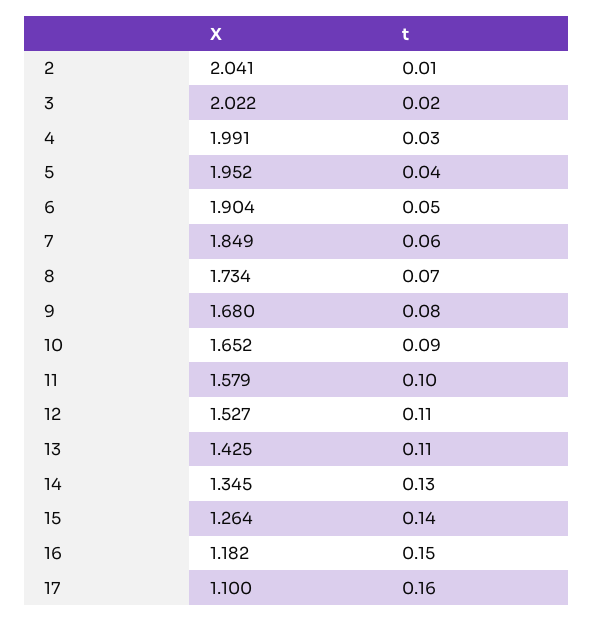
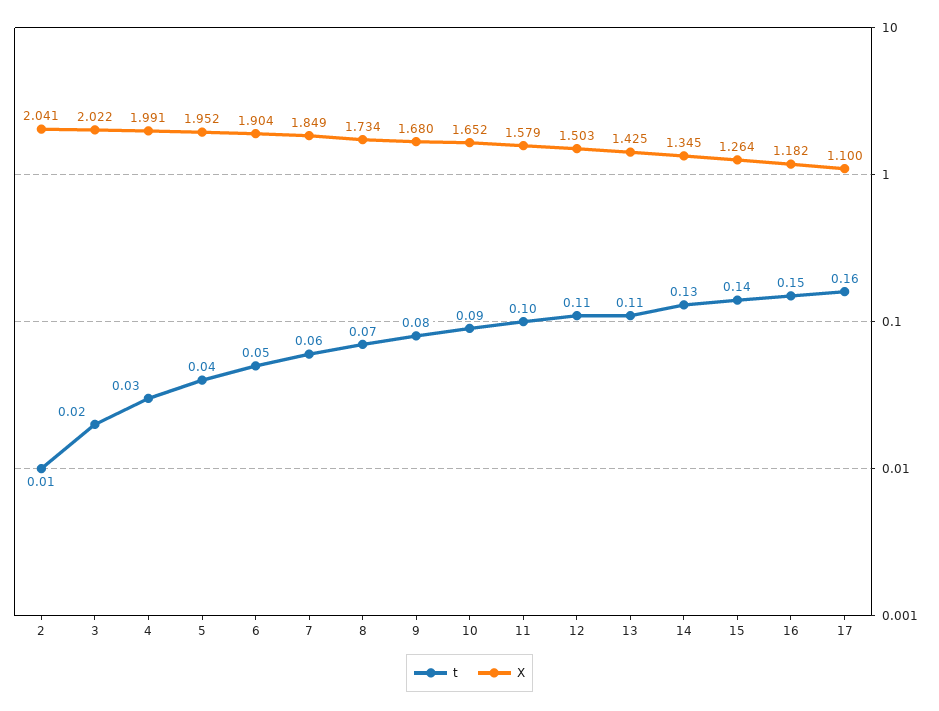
  {
    "X": {
      "2": 2.041,
      "3": 2.022,
      "4": 1.991,
      "5": 1.952,
      "6": 1.904,
      "7": 1.849,
      "8": 1.734,
      "9": 1.68,
      "10": 1.652,
      "11": 1.579,
-     "12": 1.527,
+     "12": 1.503,
      "13": 1.425,
      "14": 1.345,
      "15": 1.264,
      "16": 1.182,
      "17": 1.1
    },
    "t": {
      "2": 0.01,
      "3": 0.02,
      "4": 0.03,
      "5": 0.04,
      "6": 0.05,
      "7": 0.06,
      "8": 0.07,
      "9": 0.08,
      "10": 0.09,
      "11": 0.1,
      "12": 0.11,
      "13": 0.11,
      "14": 0.13,
      "15": 0.14,
      "16": 0.15,
      "17": 0.16
    }
  }

